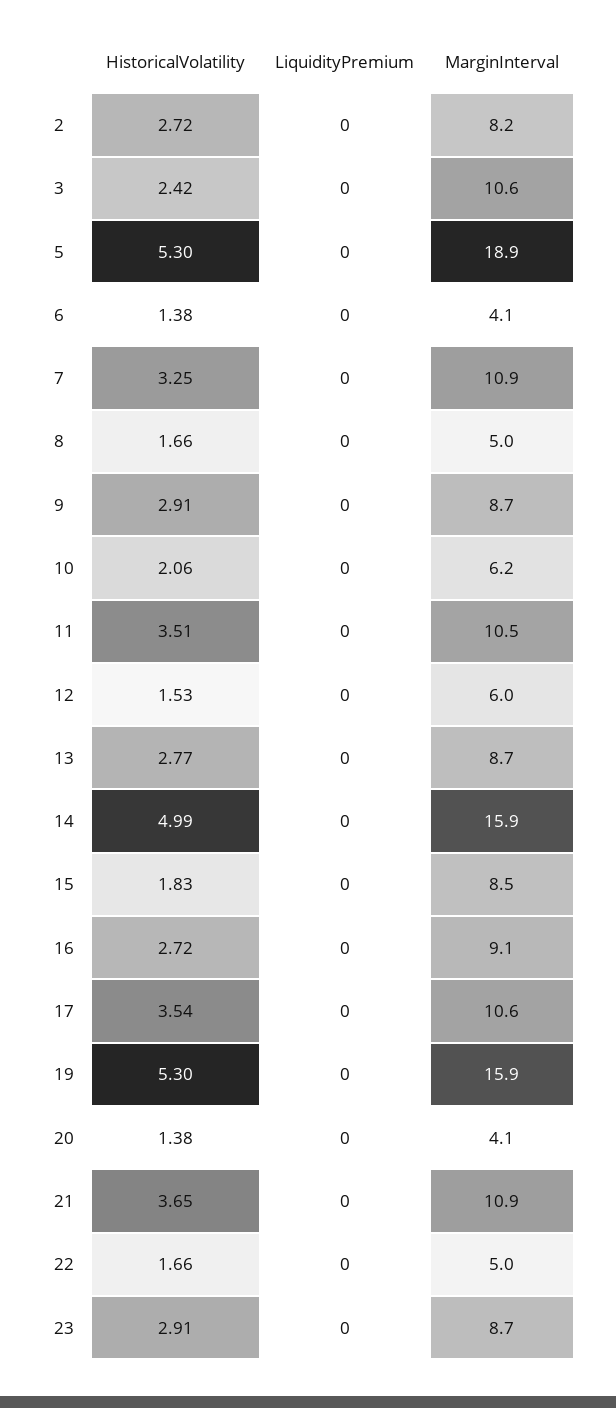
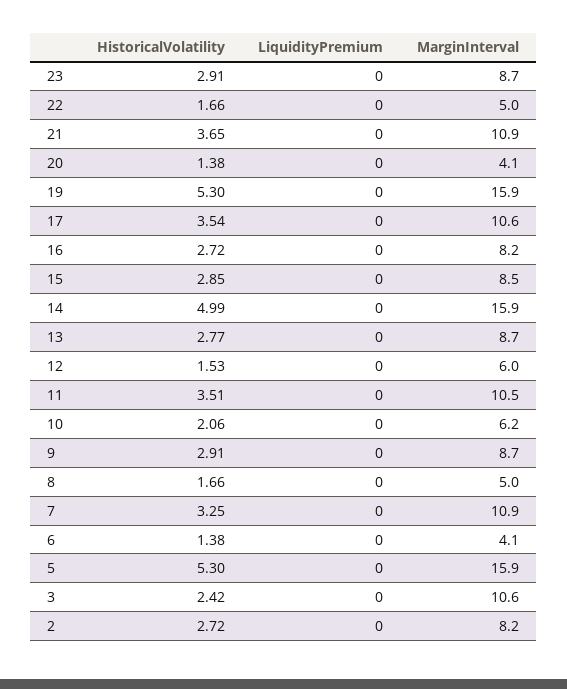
  {
    "HistoricalVolatility": {
      "2": 2.72,
      "3": 2.42,
      "5": 5.3,
      "6": 1.38,
      "7": 3.25,
      "8": 1.66,
      "9": 2.91,
      "10": 2.06,
      "11": 3.51,
      "12": 1.53,
      "13": 2.77,
      "14": 4.99,
-     "15": 1.83,
+     "15": 2.85,
      "16": 2.72,
      "17": 3.54,
      "19": 5.3,
      "20": 1.38,
      "21": 3.65,
      "22": 1.66,
      "23": 2.91
    },
    "LiquidityPremium": {
      "2": 0,
      "3": 0,
      "5": 0,
      "6": 0,
      "7": 0,
      "8": 0,
      "9": 0,
      "10": 0,
      "11": 0,
      "12": 0,
      "13": 0,
      "14": 0,
      "15": 0,
      "16": 0,
      "17": 0,
      "19": 0,
      "20": 0,
      "21": 0,
      "22": 0,
      "23": 0
    },
    "MarginInterval": {
      "2": 8.2,
      "3": 10.6,
-     "5": 18.9,
+     "5": 15.9,
      "6": 4.1,
      "7": 10.9,
      "8": 5,
      "9": 8.7,
      "10": 6.2,
      "11": 10.5,
      "12": 6,
      "13": 8.7,
      "14": 15.9,
      "15": 8.5,
-     "16": 9.1,
+     "16": 8.2,
      "17": 10.6,
      "19": 15.9,
      "20": 4.1,
      "21": 10.9,
      "22": 5,
      "23": 8.7
    }
  }

